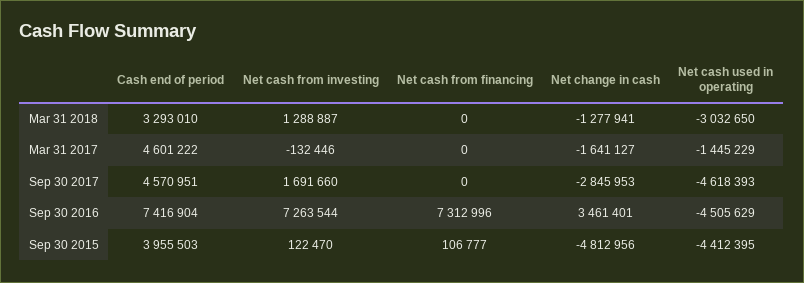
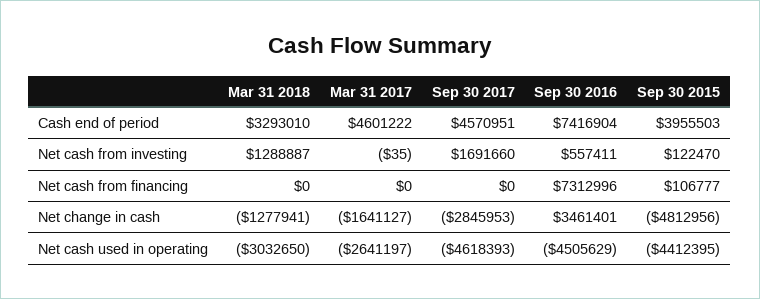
  {
    "Cash end of period": {
      "Mar 31 2018": 3293010,
      "Mar 31 2017": 4601222,
      "Sep 30 2017": 4570951,
      "Sep 30 2016": 7416904,
      "Sep 30 2015": 3955503
    },
    "Net cash from investing": {
      "Mar 31 2018": 1288887,
-     "Mar 31 2017": -132446,
+     "Mar 31 2017": -35,
      "Sep 30 2017": 1691660,
-     "Sep 30 2016": 7263544,
+     "Sep 30 2016": 557411,
      "Sep 30 2015": 122470
    },
    "Net cash from financing": {
      "Mar 31 2018": 0,
      "Mar 31 2017": 0,
      "Sep 30 2017": 0,
      "Sep 30 2016": 7312996,
      "Sep 30 2015": 106777
    },
    "Net change in cash": {
      "Mar 31 2018": -1277941,
      "Mar 31 2017": -1641127,
      "Sep 30 2017": -2845953,
      "Sep 30 2016": 3461401,
      "Sep 30 2015": -4812956
    },
    "Net cash used in operating": {
      "Mar 31 2018": -3032650,
-     "Mar 31 2017": -1445229,
+     "Mar 31 2017": -2641197,
      "Sep 30 2017": -4618393,
      "Sep 30 2016": -4505629,
      "Sep 30 2015": -4412395
    }
  }

